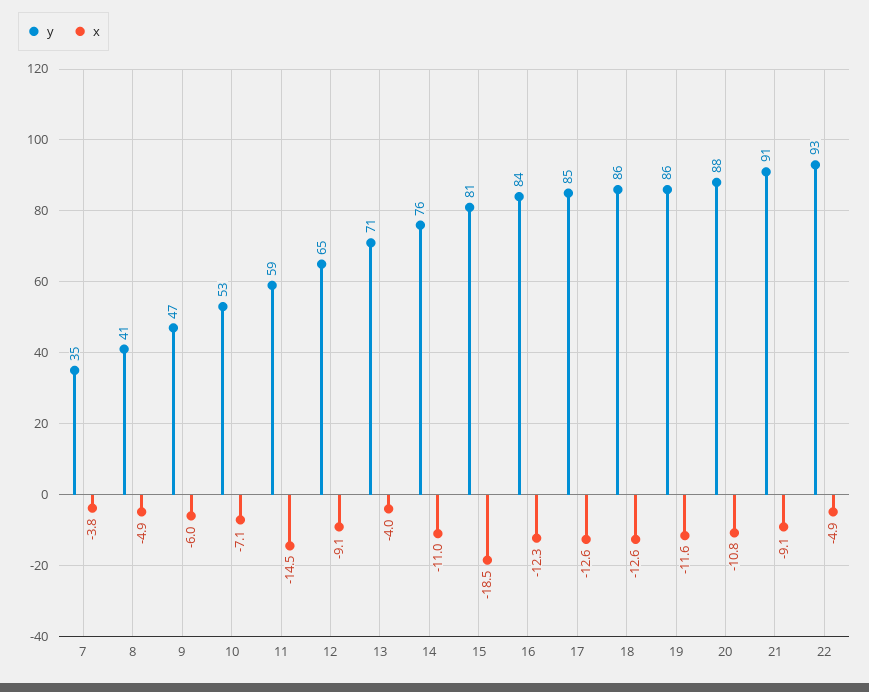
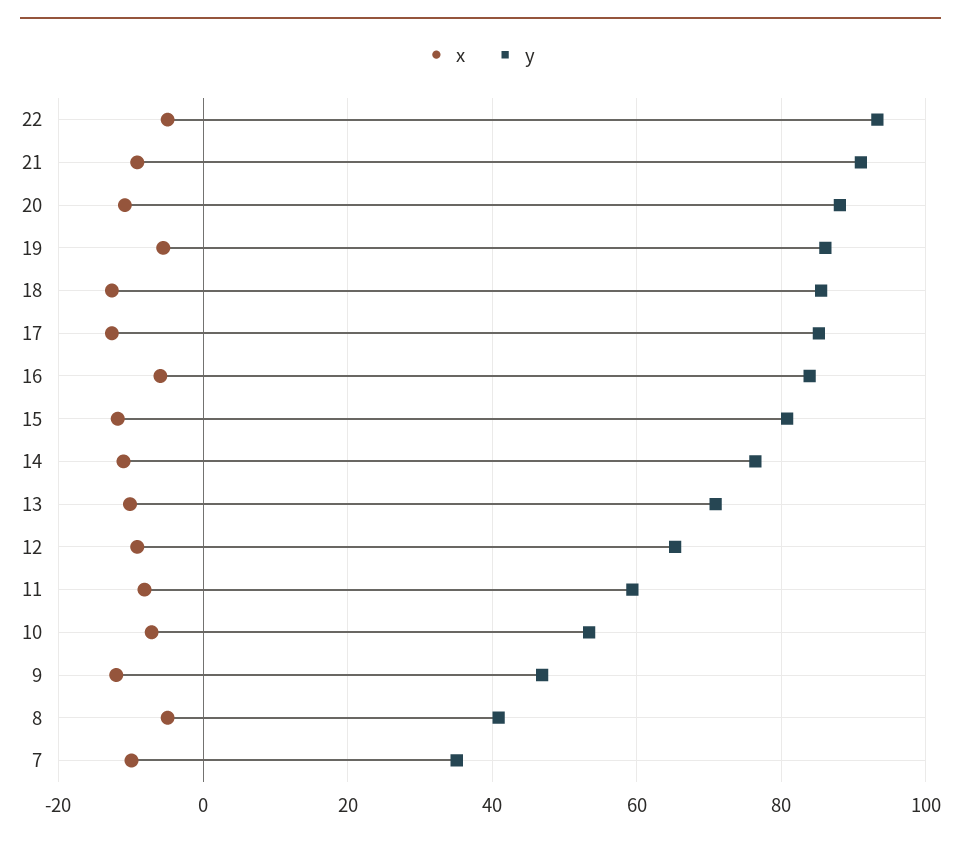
  {
    "y": {
      "7": 35,
      "8": 41,
      "9": 47,
      "10": 53,
      "11": 59,
      "12": 65,
      "13": 71,
      "14": 76,
      "15": 81,
      "16": 84,
      "17": 85,
      "18": 86,
      "19": 86,
      "20": 88,
      "21": 91,
      "22": 93
    },
    "x": {
-     "7": -3.8,
+     "7": -10,
      "8": -4.9,
-     "9": -6,
+     "9": -12,
      "10": -7.1,
-     "11": -14.5,
+     "11": -8,
      "12": -9.1,
-     "13": -4,
+     "13": -10,
      "14": -11,
-     "15": -18.5,
+     "15": -12,
-     "16": -12.3,
+     "16": -6,
      "17": -12.6,
      "18": -12.6,
-     "19": -11.6,
+     "19": -6,
      "20": -10.8,
      "21": -9.1,
      "22": -4.9
    }
  }

